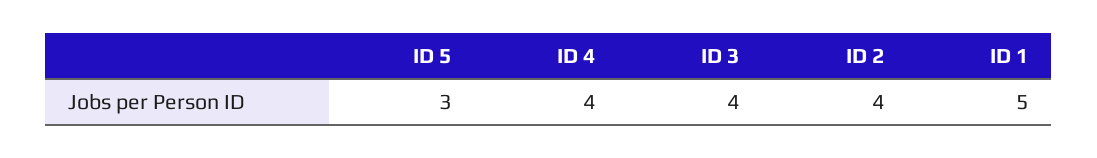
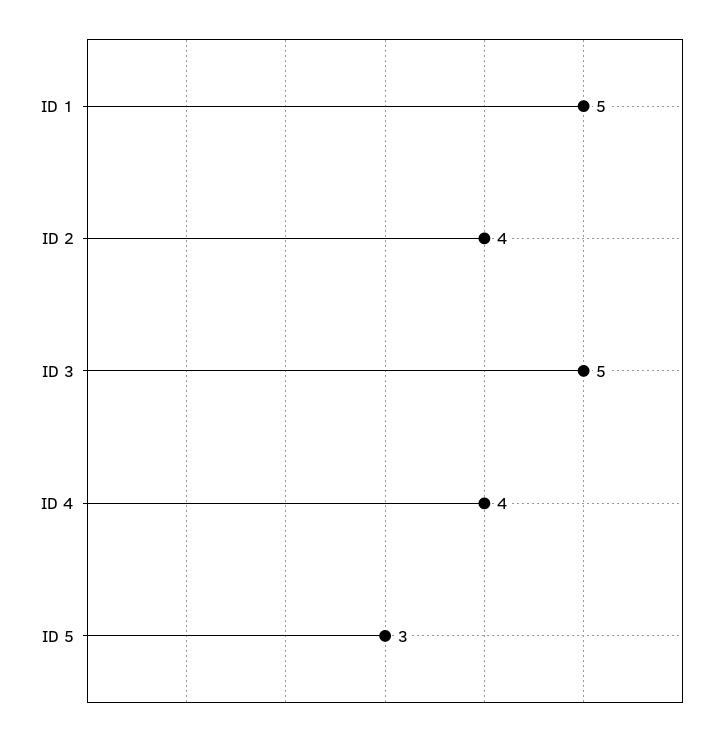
  {
    "ID 5": 3,
    "ID 4": 4,
-   "ID 3": 4,
+   "ID 3": 5,
    "ID 2": 4,
    "ID 1": 5
  }

